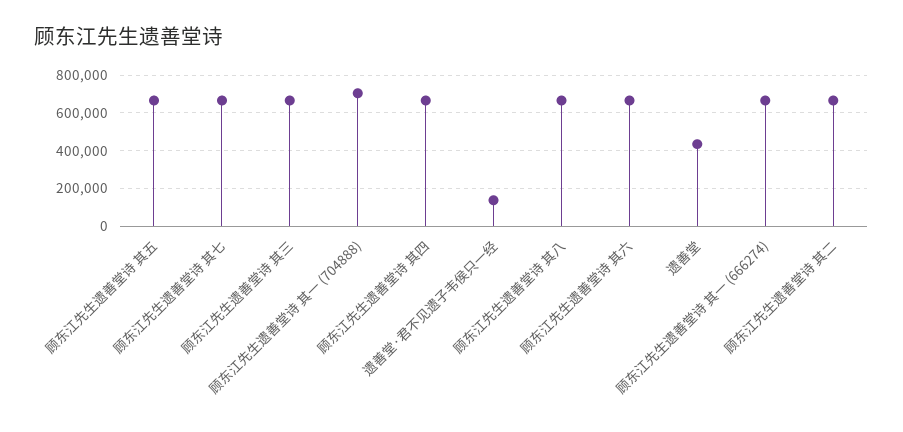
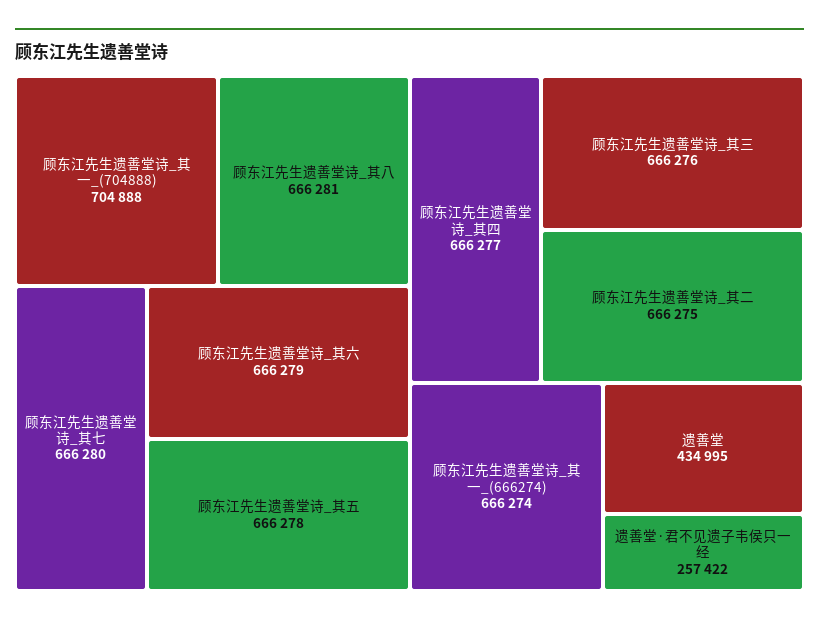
  {
    "顾东江先生遗善堂诗 其五": 666278,
    "顾东江先生遗善堂诗 其七": 666280,
    "顾东江先生遗善堂诗 其三": 666276,
    "顾东江先生遗善堂诗 其一 (704888)": 704888,
    "顾东江先生遗善堂诗 其四": 666277,
-   "遗善堂·君不见遗子韦侯只一经": 150000,
+   "遗善堂·君不见遗子韦侯只一经": 257422,
    "顾东江先生遗善堂诗 其八": 666281,
    "顾东江先生遗善堂诗 其六": 666279,
    "遗善堂": 434995,
    "顾东江先生遗善堂诗 其一 (666274)": 666274,
    "顾东江先生遗善堂诗 其二": 666275
  }

